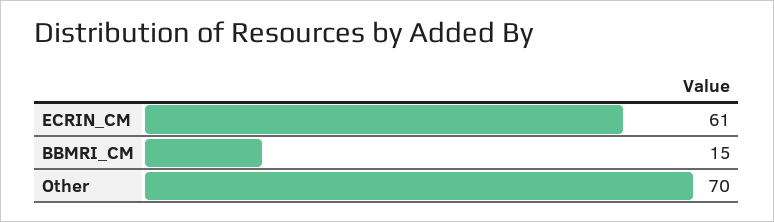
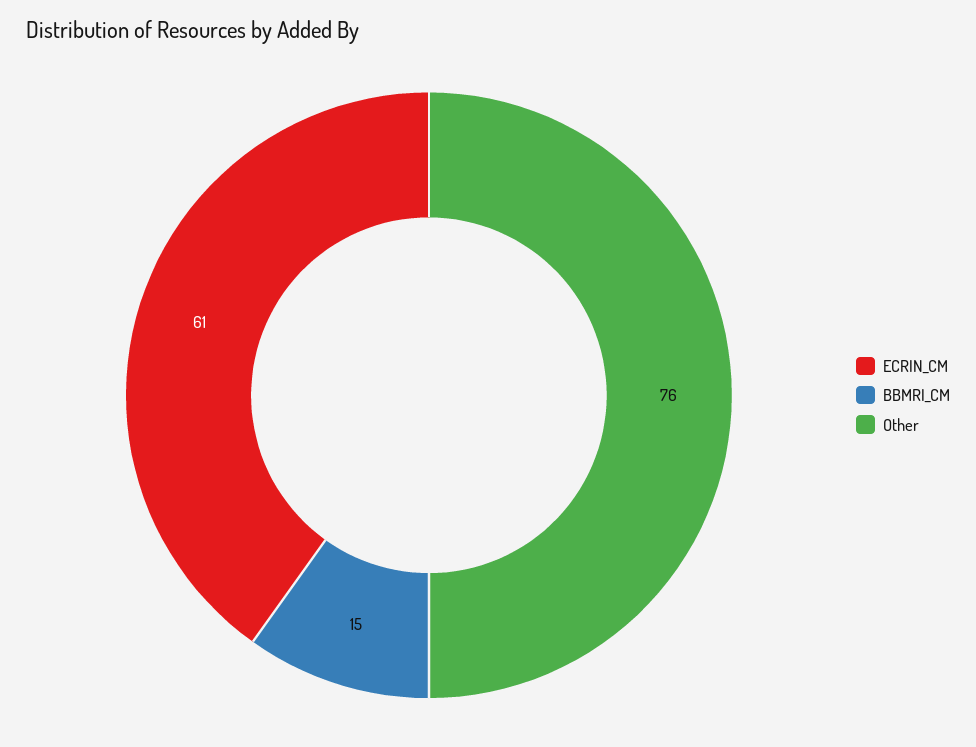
  {
    "ECRIN_CM": 61,
    "BBMRI_CM": 15,
-   "Other": 70
+   "Other": 76
  }

